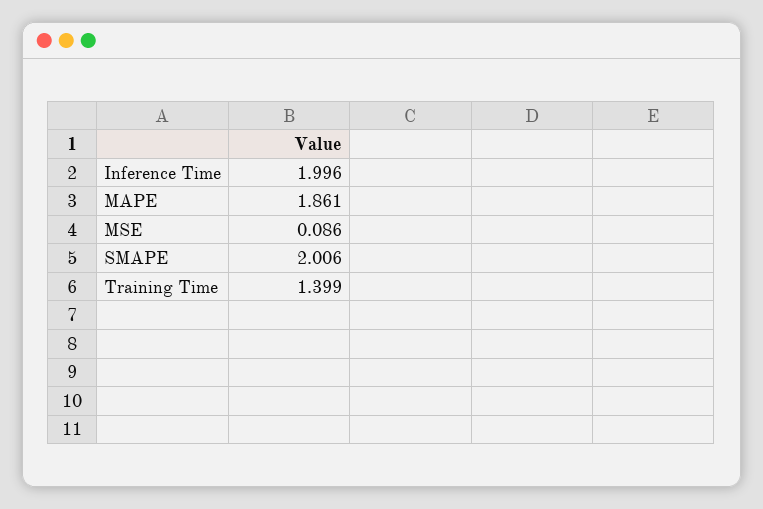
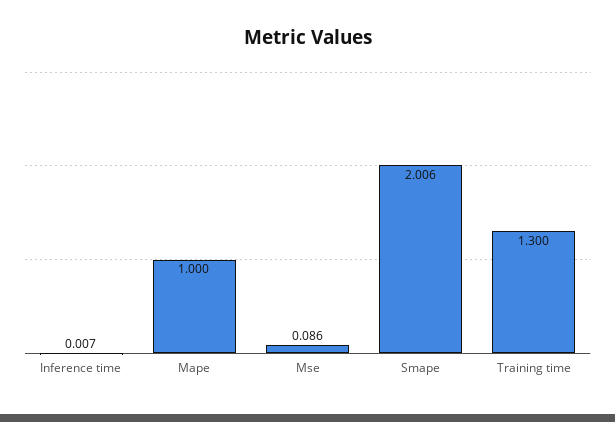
  {
-   "Inference Time": 1.996,
+   "Inference Time": 0.007,
-   "MAPE": 1.861,
+   "MAPE": 1,
    "MSE": 0.086,
    "SMAPE": 2.006,
-   "Training Time": 1.399
+   "Training Time": 1.3
  }

